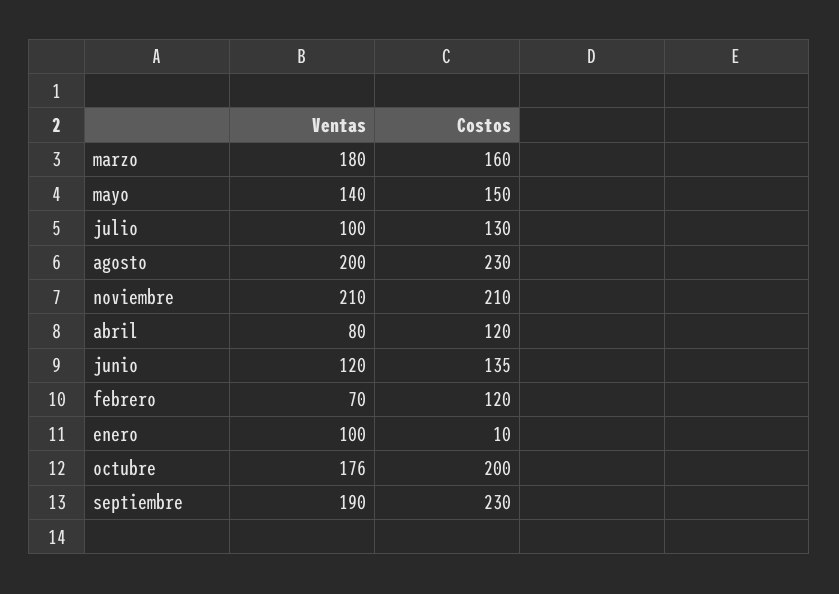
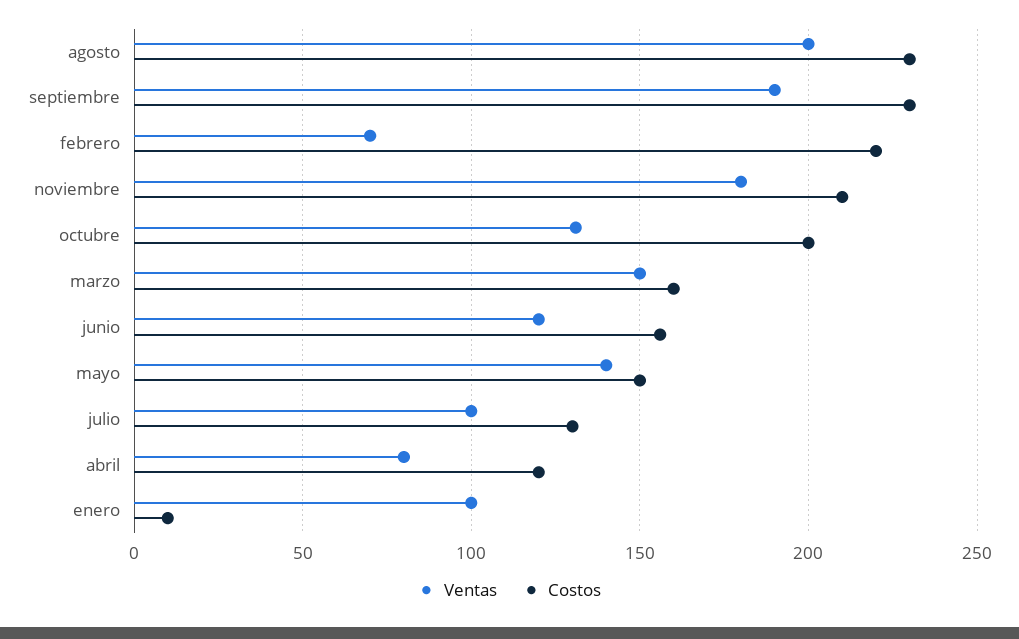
  {
    "Ventas": {
-     "marzo": 180,
+     "marzo": 150,
      "mayo": 140,
      "julio": 100,
      "agosto": 200,
-     "noviembre": 210,
+     "noviembre": 180,
      "abril": 80,
      "junio": 120,
      "febrero": 70,
      "enero": 100,
-     "octubre": 176,
+     "octubre": 130,
      "septiembre": 190
    },
    "Costos": {
      "marzo": 160,
      "mayo": 150,
      "julio": 130,
      "agosto": 230,
      "noviembre": 210,
      "abril": 120,
-     "junio": 135,
+     "junio": 155,
-     "febrero": 120,
+     "febrero": 220,
      "enero": 10,
      "octubre": 200,
      "septiembre": 230
    }
  }

